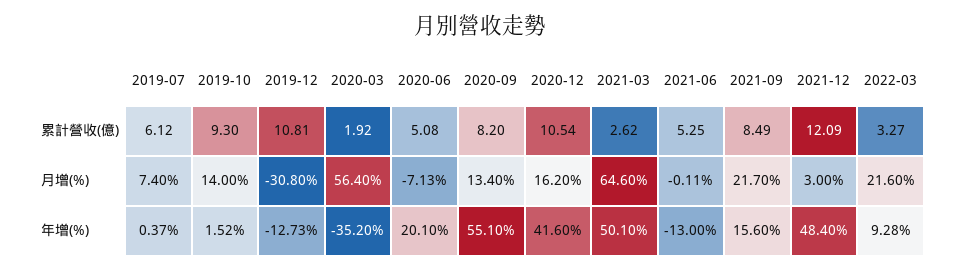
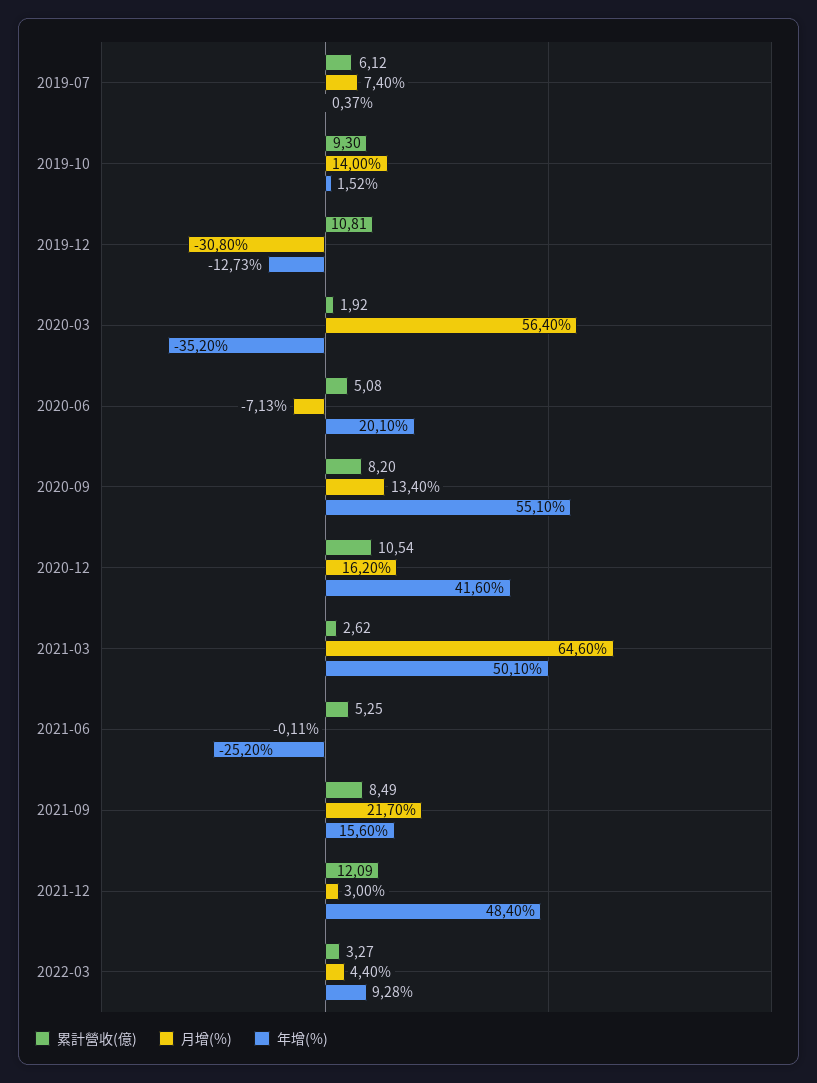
  {
    "累計營收(億)": {
      "2019-07": 6.12,
      "2019-10": 9.3,
      "2019-12": 10.81,
      "2020-03": 1.92,
      "2020-06": 5.08,
      "2020-09": 8.2,
      "2020-12": 10.54,
      "2021-03": 2.62,
      "2021-06": 5.25,
      "2021-09": 8.49,
      "2021-12": 12.09,
      "2022-03": 3.27
    },
    "月增(%)": {
      "2019-07": 7.4,
      "2019-10": 14,
      "2019-12": -30.8,
      "2020-03": 56.4,
      "2020-06": -7.13,
      "2020-09": 13.4,
      "2020-12": 16.2,
      "2021-03": 64.6,
      "2021-06": -0.11,
      "2021-09": 21.7,
      "2021-12": 3,
-     "2022-03": 21.6
+     "2022-03": 4.4
    },
    "年增(%)": {
      "2019-07": 0.37,
      "2019-10": 1.52,
      "2019-12": -12.73,
      "2020-03": -35.2,
      "2020-06": 20.1,
      "2020-09": 55.1,
      "2020-12": 41.6,
      "2021-03": 50.1,
-     "2021-06": -13,
+     "2021-06": -25.2,
      "2021-09": 15.6,
      "2021-12": 48.4,
      "2022-03": 9.28
    }
  }

